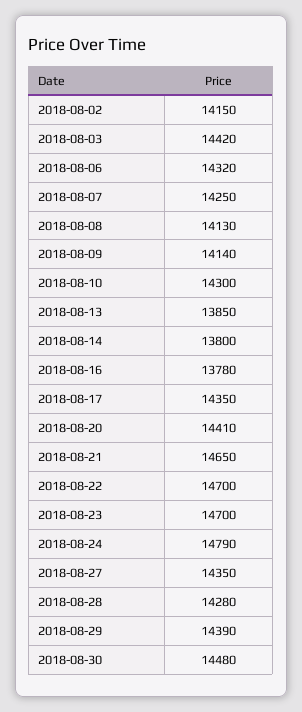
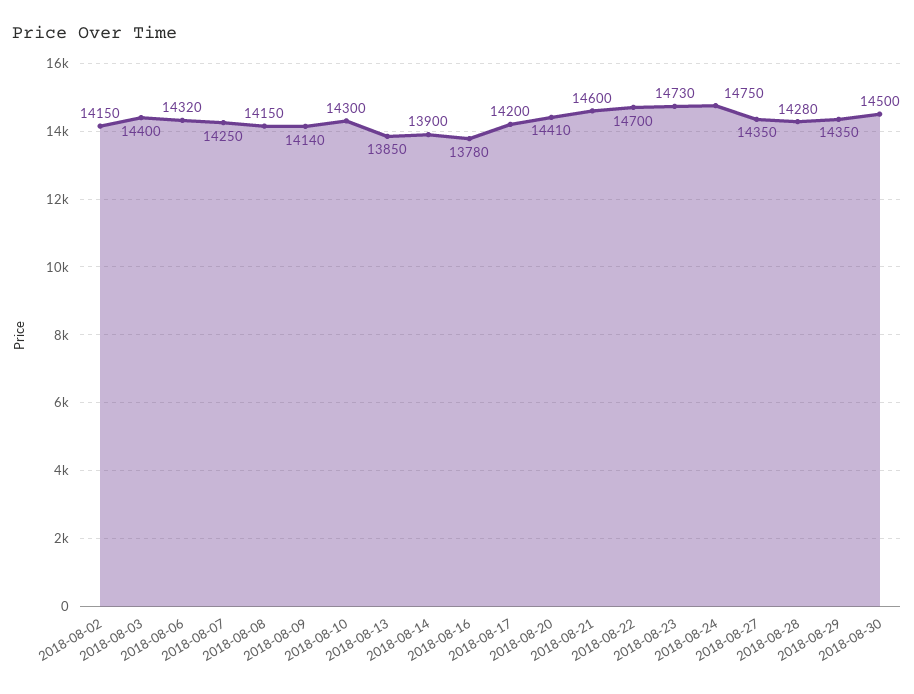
  {
    "2018-08-02": 14150,
-   "2018-08-03": 14420,
+   "2018-08-03": 14400,
    "2018-08-06": 14320,
    "2018-08-07": 14250,
-   "2018-08-08": 14130,
+   "2018-08-08": 14150,
    "2018-08-09": 14140,
    "2018-08-10": 14300,
    "2018-08-13": 13850,
-   "2018-08-14": 13800,
+   "2018-08-14": 13900,
    "2018-08-16": 13780,
-   "2018-08-17": 14350,
+   "2018-08-17": 14200,
    "2018-08-20": 14410,
-   "2018-08-21": 14650,
+   "2018-08-21": 14600,
    "2018-08-22": 14700,
-   "2018-08-23": 14700,
+   "2018-08-23": 14730,
-   "2018-08-24": 14790,
+   "2018-08-24": 14750,
    "2018-08-27": 14350,
    "2018-08-28": 14280,
-   "2018-08-29": 14390,
+   "2018-08-29": 14350,
-   "2018-08-30": 14480
+   "2018-08-30": 14500
  }

